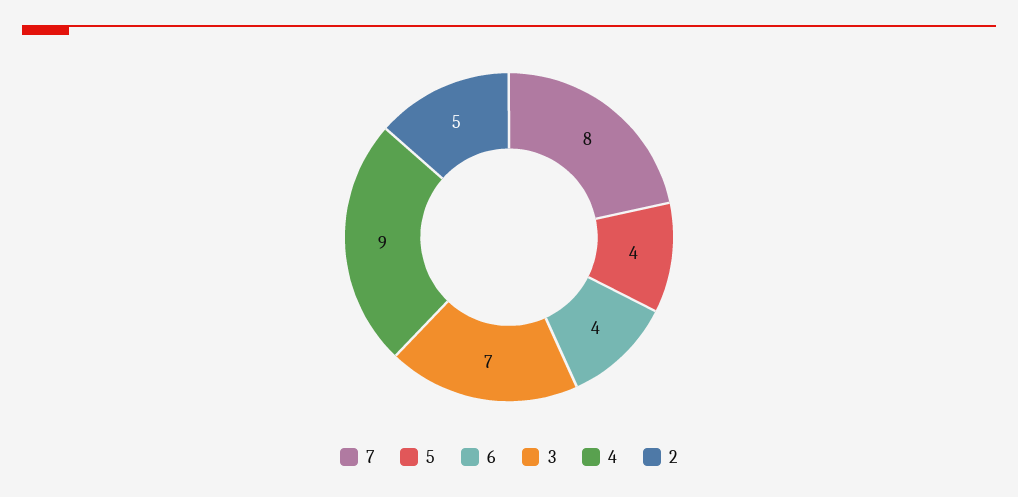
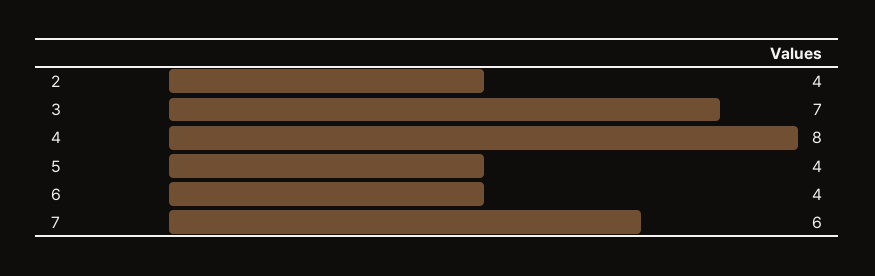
  {
-   "7": 8,
+   "7": 6,
    "5": 4,
    "6": 4,
    "3": 7,
-   "4": 9,
+   "4": 8,
-   "2": 5
+   "2": 4
  }

